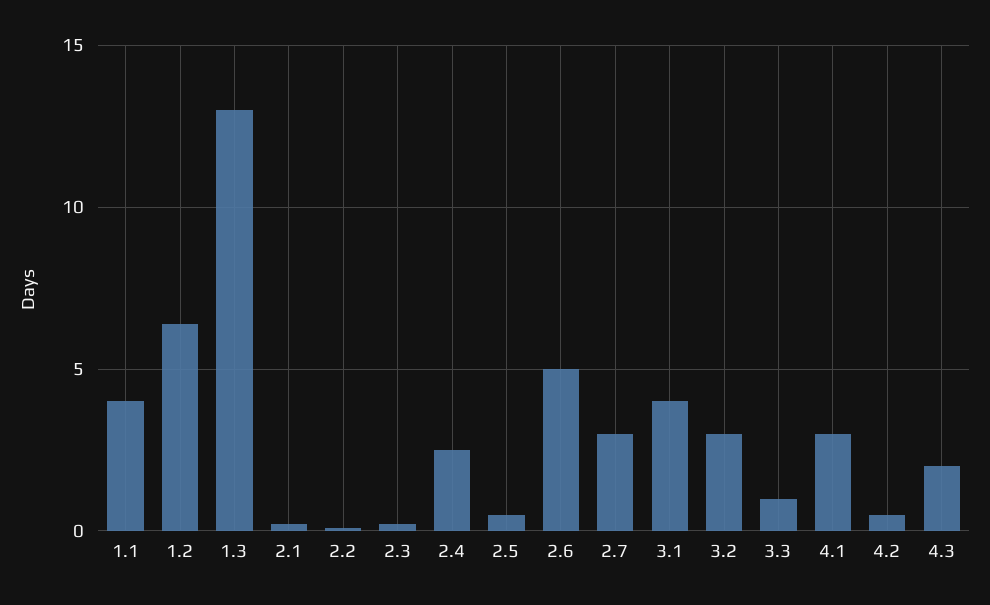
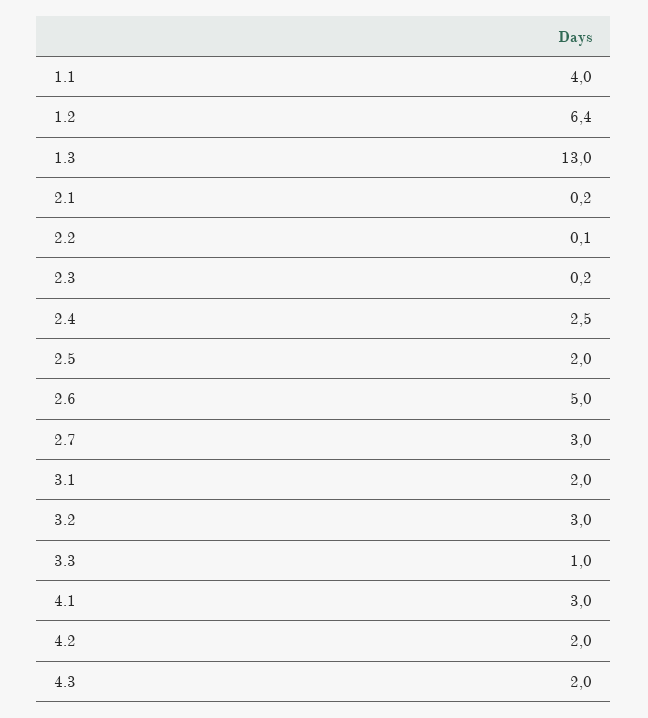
  {
    "1.1": 4,
    "1.2": 6.4,
    "1.3": 13,
    "2.1": 0.2,
    "2.2": 0.1,
    "2.3": 0.2,
    "2.4": 2.5,
-   "2.5": 0.5,
+   "2.5": 2,
    "2.6": 5,
    "2.7": 3,
-   "3.1": 4,
+   "3.1": 2,
    "3.2": 3,
    "3.3": 1,
    "4.1": 3,
-   "4.2": 0.5,
+   "4.2": 2,
    "4.3": 2
  }

